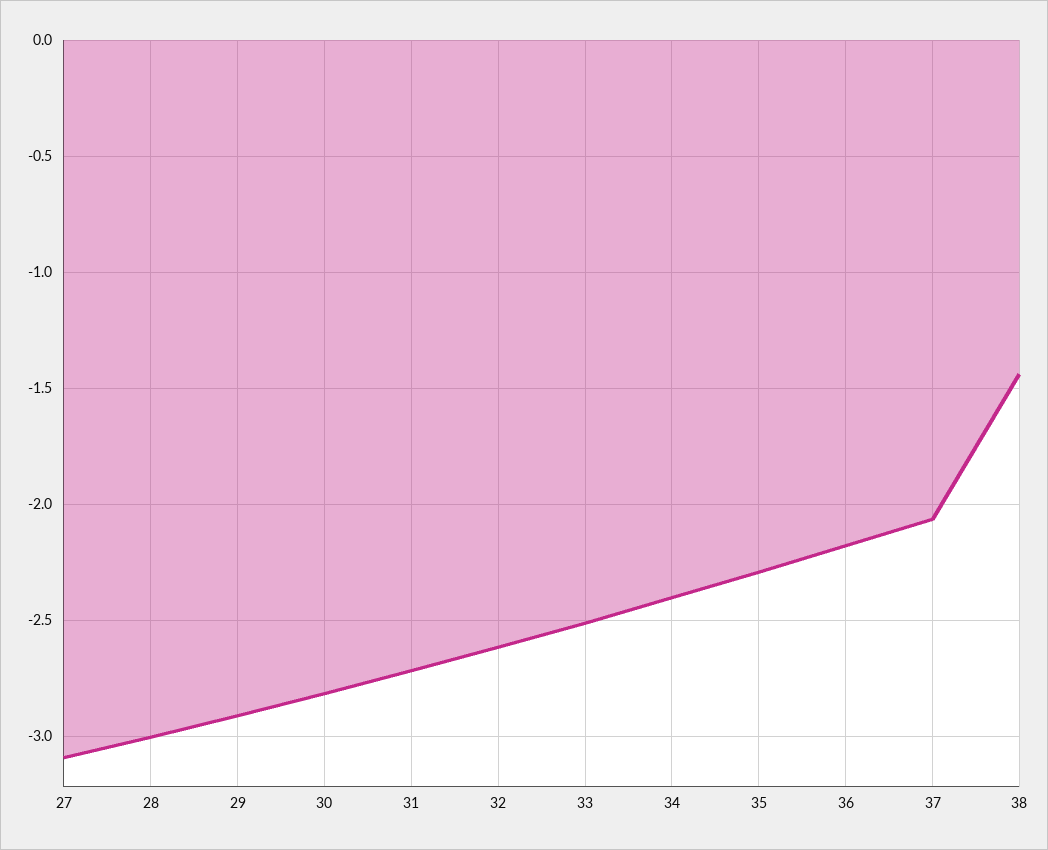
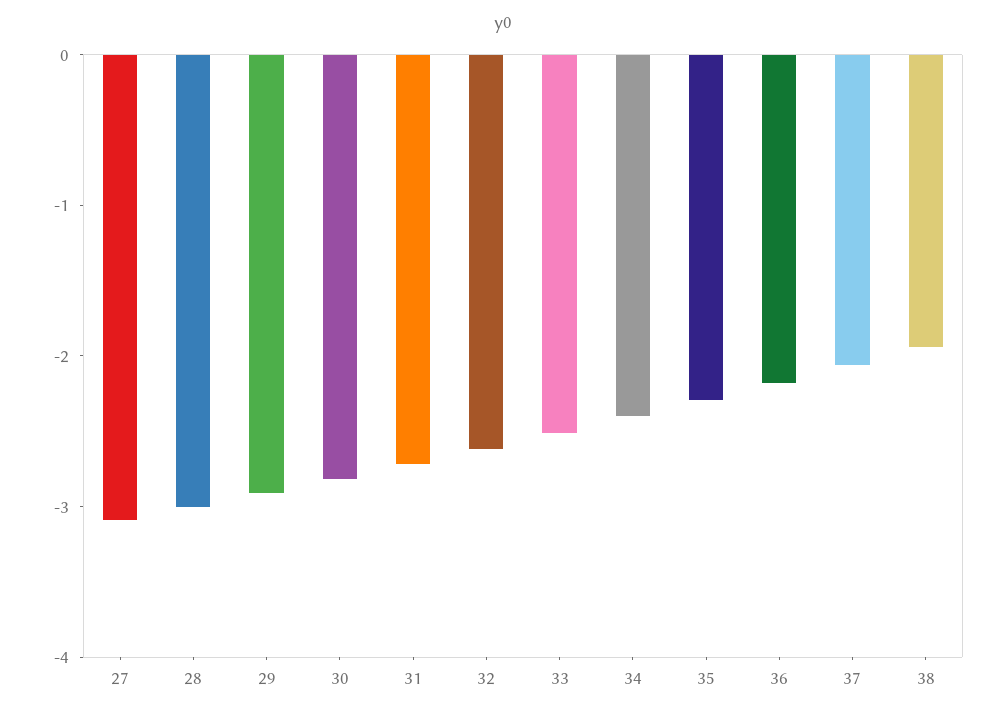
  {
    "27": -3.1,
    "28": -3,
    "29": -2.9,
    "30": -2.8,
    "31": -2.7,
    "32": -2.6,
    "33": -2.5,
    "34": -2.4,
    "35": -2.3,
    "36": -2.2,
    "37": -2.05,
-   "38": -1.45
+   "38": -2
  }

